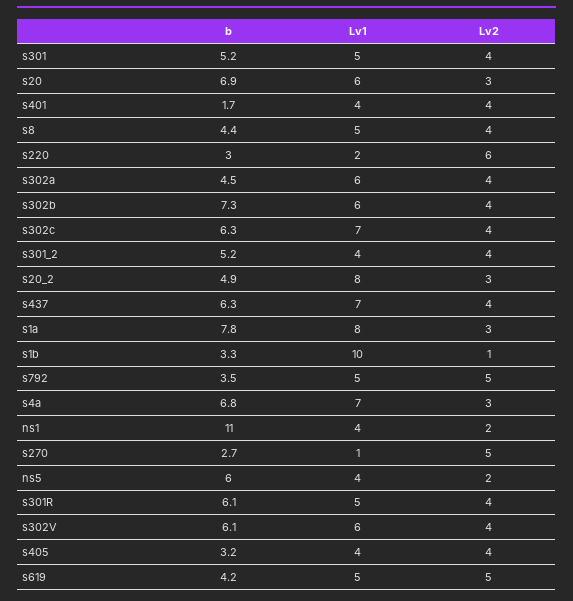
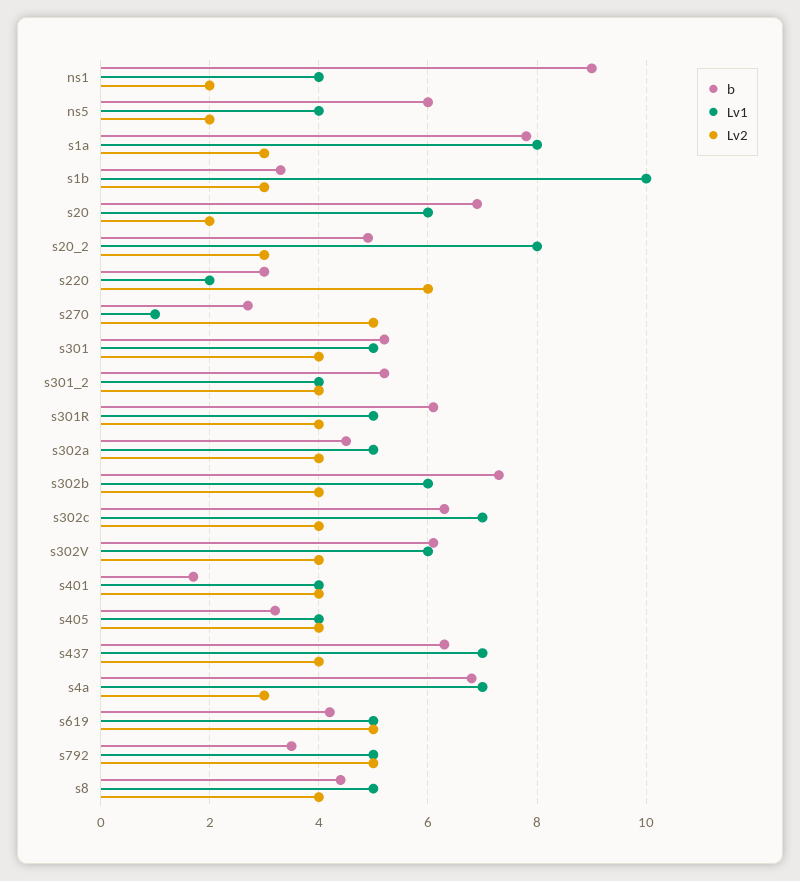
  {
    "b": {
      "s301": 5.2,
      "s20": 6.9,
      "s401": 1.7,
      "s8": 4.4,
      "s220": 3,
      "s302a": 4.5,
      "s302b": 7.3,
      "s302c": 6.3,
      "s301_2": 5.2,
      "s20_2": 4.9,
      "s437": 6.3,
      "s1a": 7.8,
      "s1b": 3.3,
      "s792": 3.5,
      "s4a": 6.8,
-     "ns1": 11,
+     "ns1": 9,
      "s270": 2.7,
      "ns5": 6,
      "s301R": 6.1,
      "s302V": 6.1,
      "s405": 3.2,
      "s619": 4.2
    },
    "Lv1": {
      "s301": 5,
      "s20": 6,
      "s401": 4,
      "s8": 5,
      "s220": 2,
-     "s302a": 6,
+     "s302a": 5,
      "s302b": 6,
      "s302c": 7,
      "s301_2": 4,
      "s20_2": 8,
      "s437": 7,
      "s1a": 8,
      "s1b": 10,
      "s792": 5,
      "s4a": 7,
      "ns1": 4,
      "s270": 1,
      "ns5": 4,
      "s301R": 5,
      "s302V": 6,
      "s405": 4,
      "s619": 5
    },
    "Lv2": {
      "s301": 4,
-     "s20": 3,
+     "s20": 2,
      "s401": 4,
      "s8": 4,
      "s220": 6,
      "s302a": 4,
      "s302b": 4,
      "s302c": 4,
      "s301_2": 4,
      "s20_2": 3,
      "s437": 4,
      "s1a": 3,
-     "s1b": 1,
+     "s1b": 3,
      "s792": 5,
      "s4a": 3,
      "ns1": 2,
      "s270": 5,
      "ns5": 2,
      "s301R": 4,
      "s302V": 4,
      "s405": 4,
      "s619": 5
    }
  }

